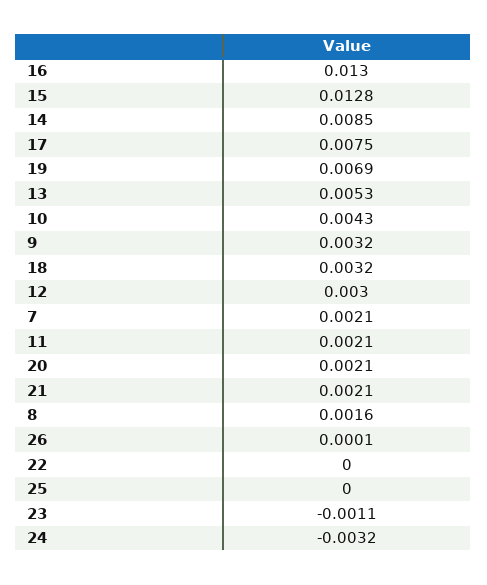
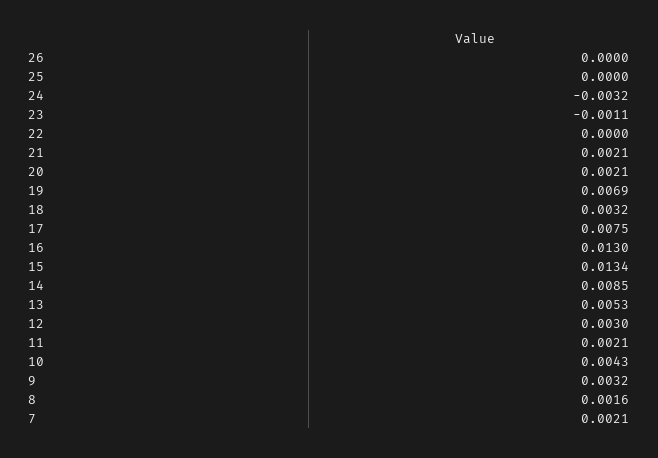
  {
    "16": 0.013,
-   "15": 0.0128,
+   "15": 0.0134,
    "14": 0.0085,
    "17": 0.0075,
    "19": 0.0069,
    "13": 0.0053,
    "10": 0.0043,
    "9": 0.0032,
    "18": 0.0032,
    "12": 0.003,
    "7": 0.0021,
    "11": 0.0021,
    "20": 0.0021,
    "21": 0.0021,
    "8": 0.0016,
-   "26": 0.0001,
+   "26": 0,
    "22": 0,
    "25": 0,
    "23": -0.0011,
    "24": -0.0032
  }

